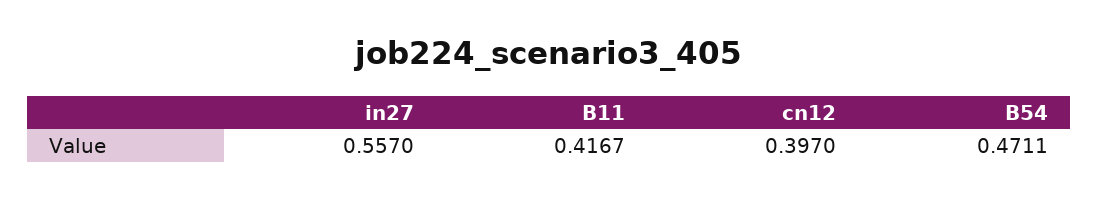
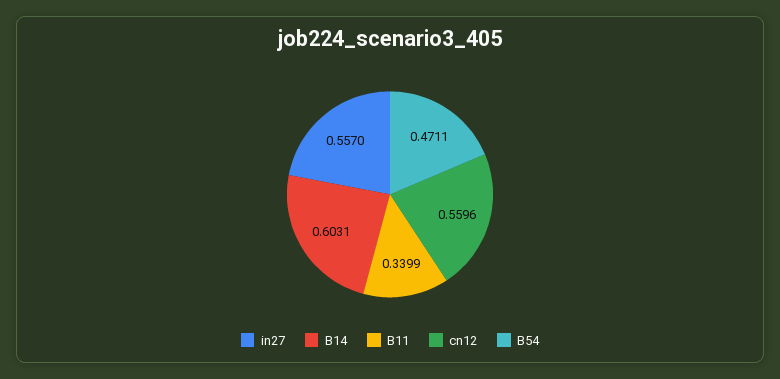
  {
    "in27": 0.557,
-   "B11": 0.4167,
+   "B11": 0.3399,
-   "cn12": 0.397,
+   "cn12": 0.5596,
-   "B54": 0.4711
+   "B54": 0.4711,
+   "B14": 0.6031
  }

